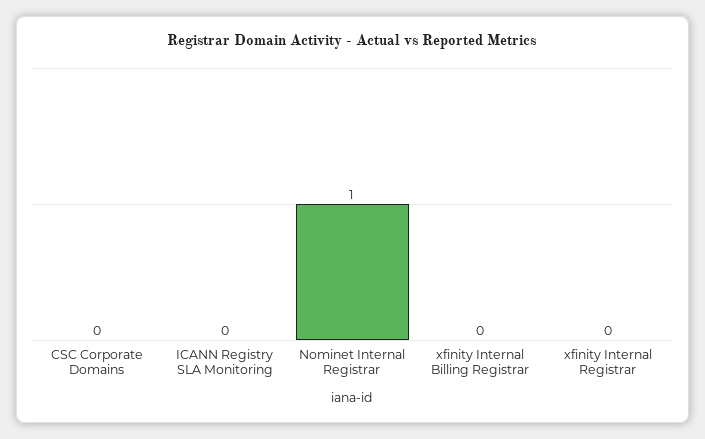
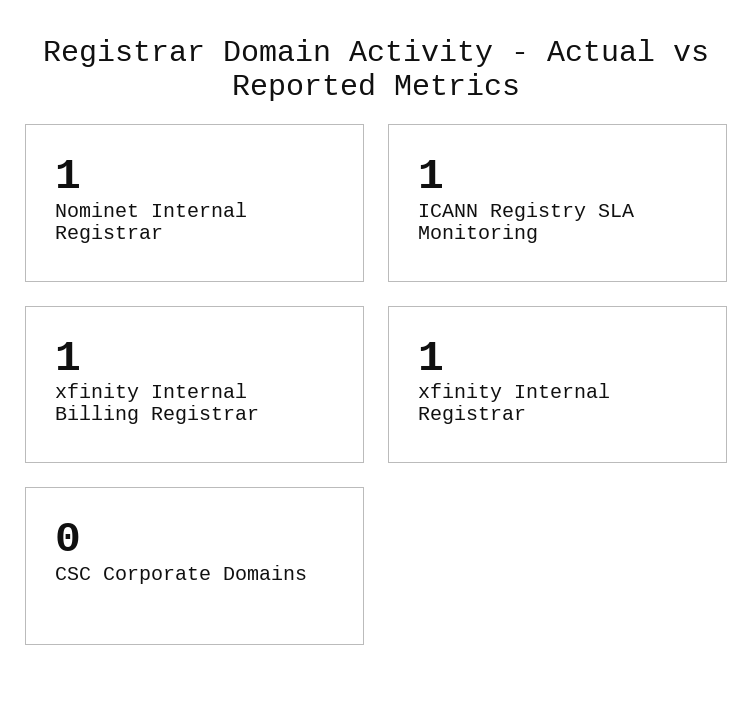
  {
    "CSC Corporate Domains": 0,
-   "ICANN Registry SLA Monitoring": 0,
+   "ICANN Registry SLA Monitoring": 1,
    "Nominet Internal Registrar": 1,
-   "xfinity Internal Billing Registrar": 0,
+   "xfinity Internal Billing Registrar": 1,
-   "xfinity Internal Registrar": 0
+   "xfinity Internal Registrar": 1
  }

